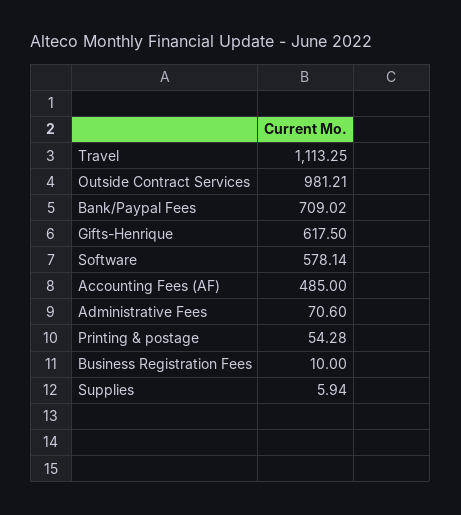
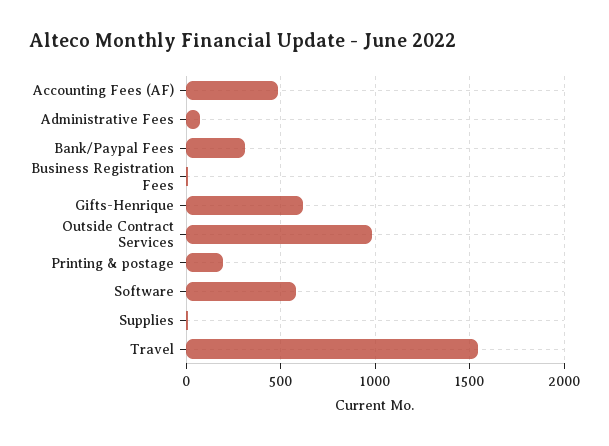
  {
-   "Travel": 1113.25,
+   "Travel": 1550,
    "Outside Contract Services": 981.21,
-   "Bank/Paypal Fees": 709.02,
+   "Bank/Paypal Fees": 300,
    "Gifts-Henrique": 617.5,
    "Software": 578.14,
    "Accounting Fees (AF)": 485,
    "Administrative Fees": 70.6,
-   "Printing & postage": 54.28,
+   "Printing & postage": 200,
    "Business Registration Fees": 10,
    "Supplies": 5.94
  }

